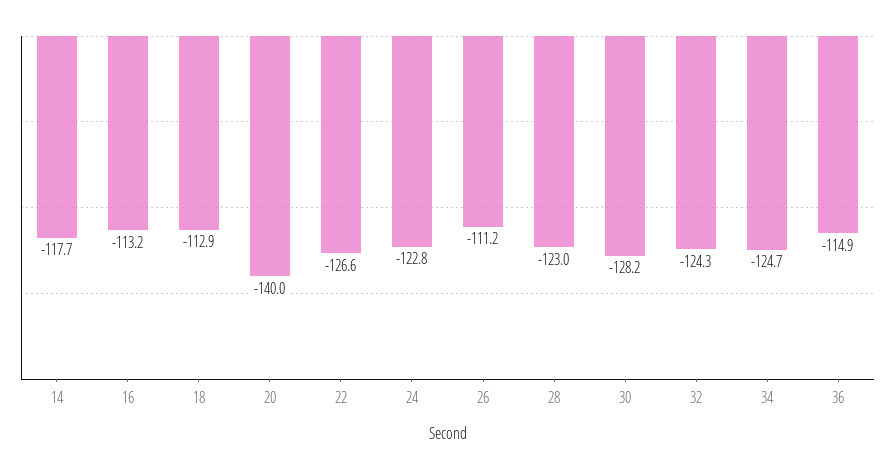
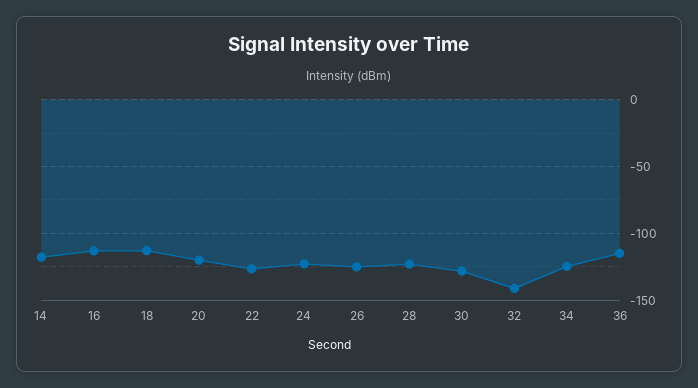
  {
    "14": -117.7,
    "16": -113.2,
    "18": -112.9,
-   "20": -140,
+   "20": -120,
    "22": -126.6,
    "24": -122.8,
-   "26": -111.2,
+   "26": -125,
    "28": -123,
    "30": -128.2,
-   "32": -124.3,
+   "32": -140,
    "34": -124.7,
    "36": -114.9
  }

